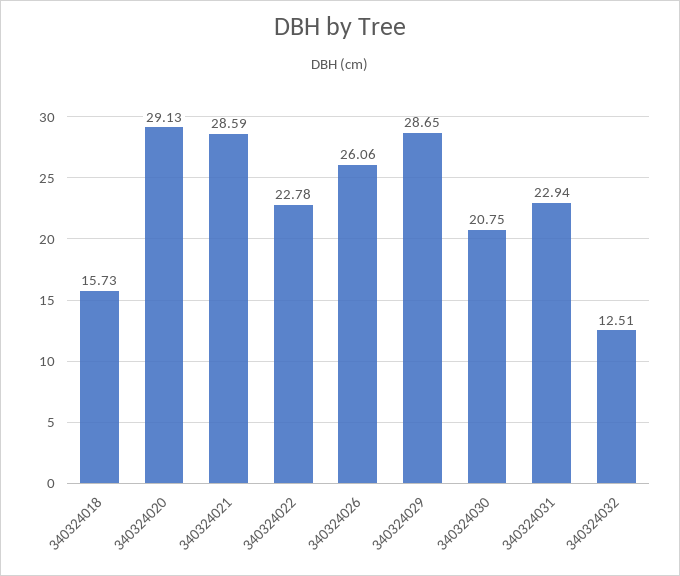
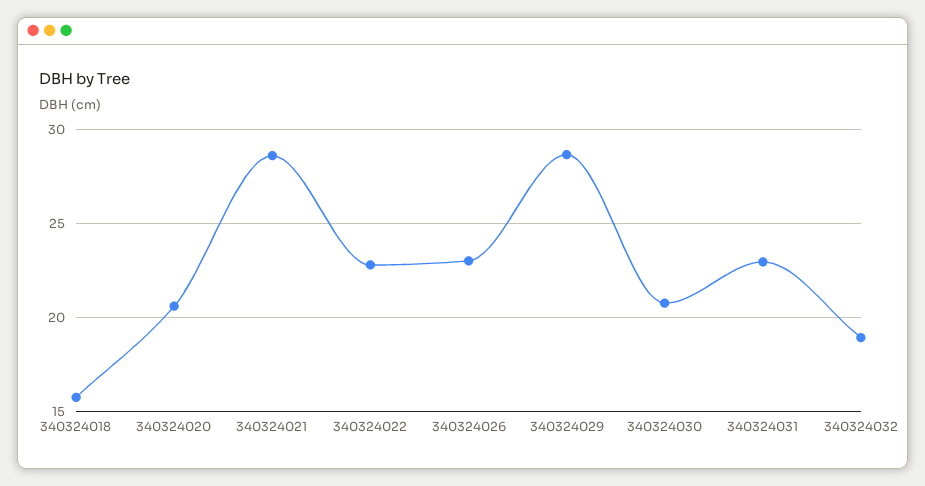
  {
    "340324018": 15.73,
-   "340324020": 29.13,
+   "340324020": 20.5,
    "340324021": 28.59,
    "340324022": 22.78,
-   "340324026": 26.06,
+   "340324026": 23,
    "340324029": 28.65,
    "340324030": 20.75,
    "340324031": 22.94,
-   "340324032": 12.51
+   "340324032": 19
  }

